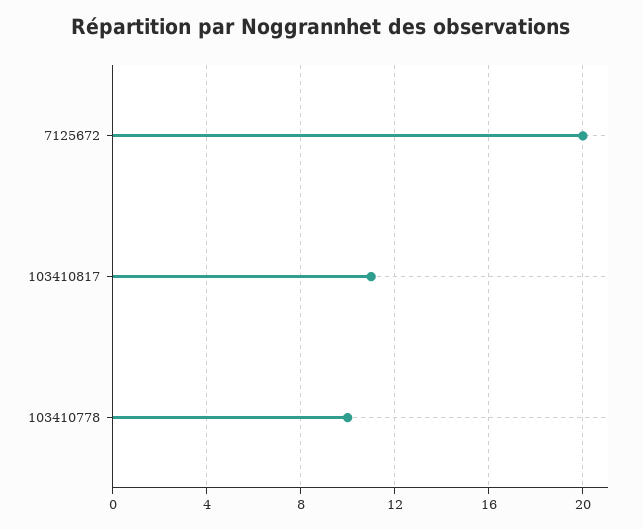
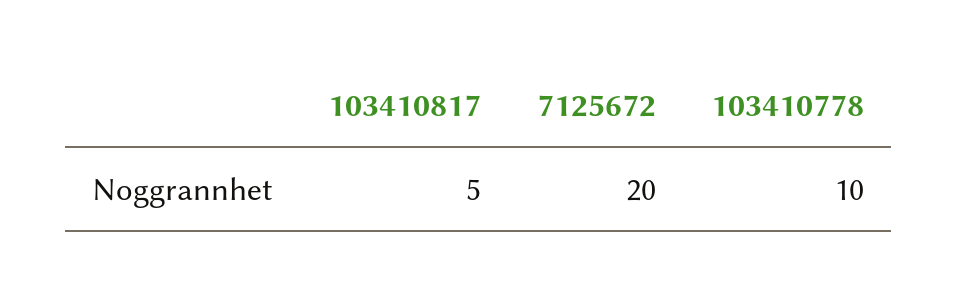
  {
    "7125672": 20,
-   "103410817": 11,
+   "103410817": 5,
    "103410778": 10
  }

